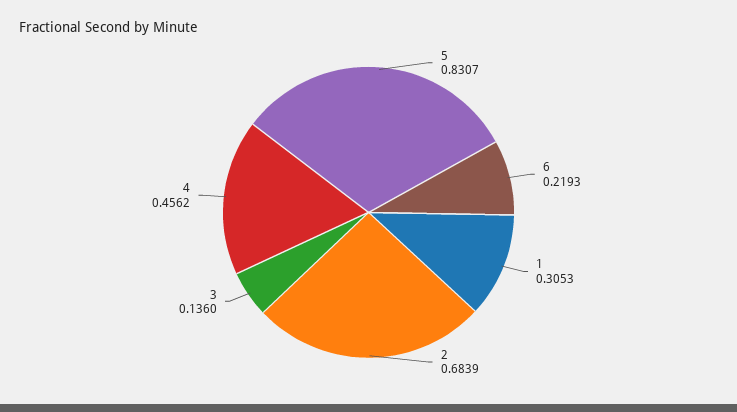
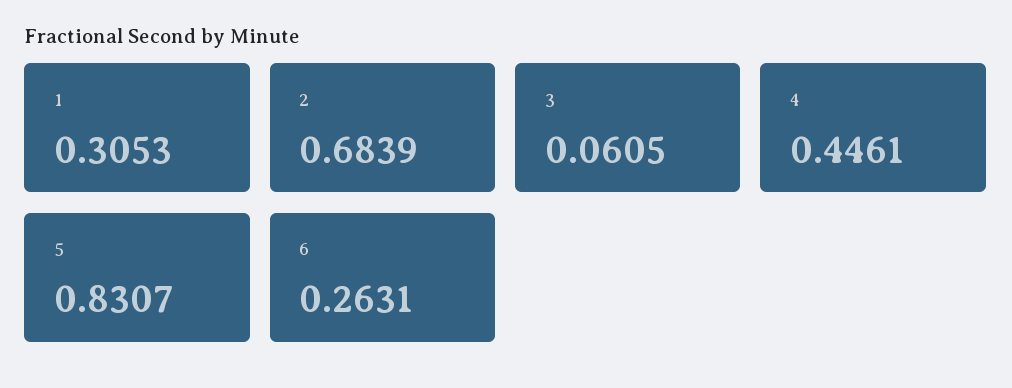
  {
    "5": 0.8307,
-   "6": 0.2193,
+   "6": 0.2631,
    "1": 0.3053,
    "2": 0.6839,
-   "3": 0.136,
+   "3": 0.0605,
-   "4": 0.4562
+   "4": 0.4461
  }

